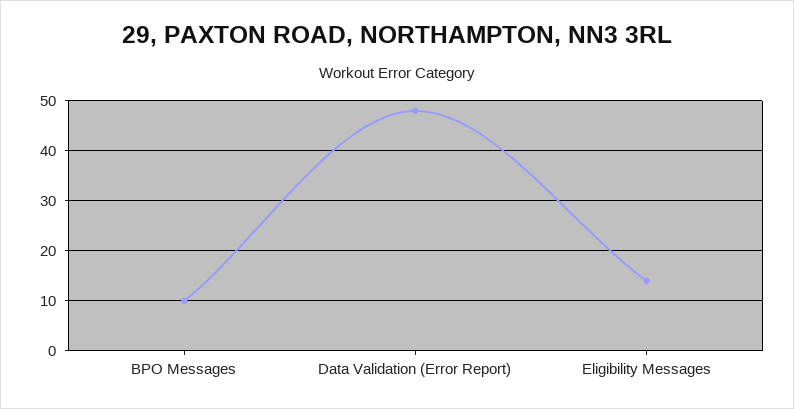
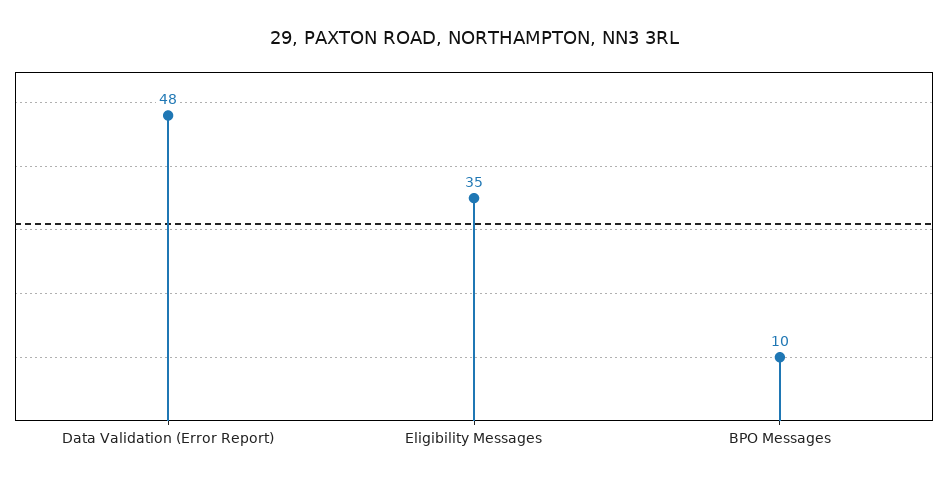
  {
    "BPO Messages": 10,
    "Data Validation (Error Report)": 48,
-   "Eligibility Messages": 15
+   "Eligibility Messages": 35
  }

